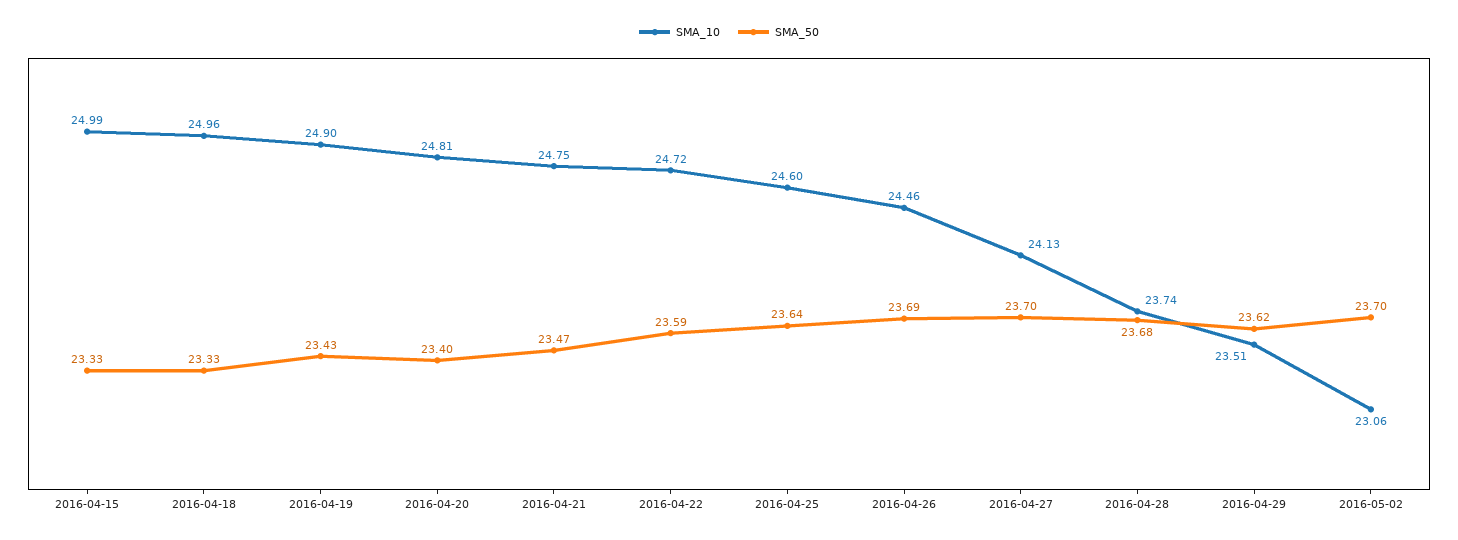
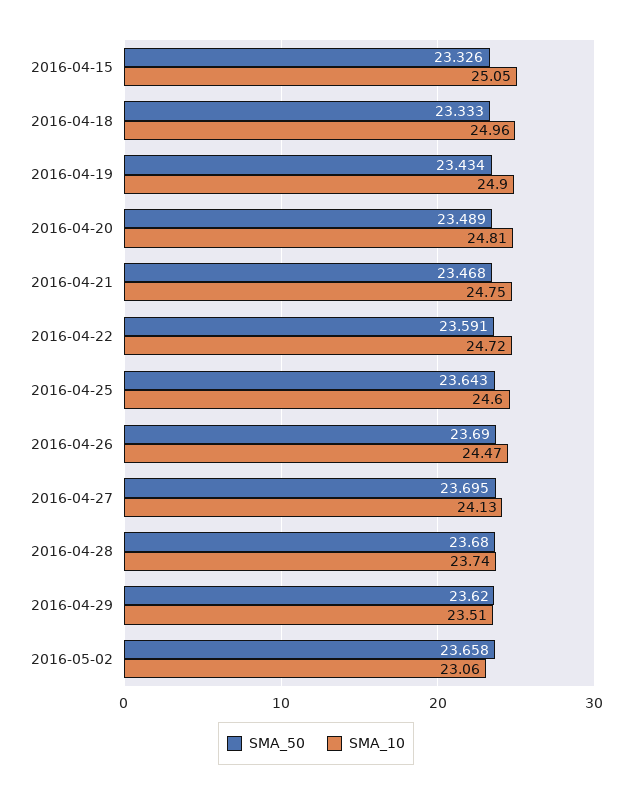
  {
    "SMA_10": {
-     "2016-04-15": 24.99,
+     "2016-04-15": 25.05,
      "2016-04-18": 24.96,
      "2016-04-19": 24.9,
      "2016-04-20": 24.81,
      "2016-04-21": 24.75,
      "2016-04-22": 24.72,
      "2016-04-25": 24.6,
-     "2016-04-26": 24.46,
+     "2016-04-26": 24.47,
      "2016-04-27": 24.13,
      "2016-04-28": 23.74,
      "2016-04-29": 23.51,
      "2016-05-02": 23.06
    },
    "SMA_50": {
      "2016-04-15": 23.326,
      "2016-04-18": 23.333,
      "2016-04-19": 23.434,
-     "2016-04-20": 23.4,
+     "2016-04-20": 23.489,
      "2016-04-21": 23.468,
      "2016-04-22": 23.591,
      "2016-04-25": 23.643,
      "2016-04-26": 23.69,
      "2016-04-27": 23.695,
      "2016-04-28": 23.68,
      "2016-04-29": 23.62,
-     "2016-05-02": 23.7
+     "2016-05-02": 23.658
    }
  }

